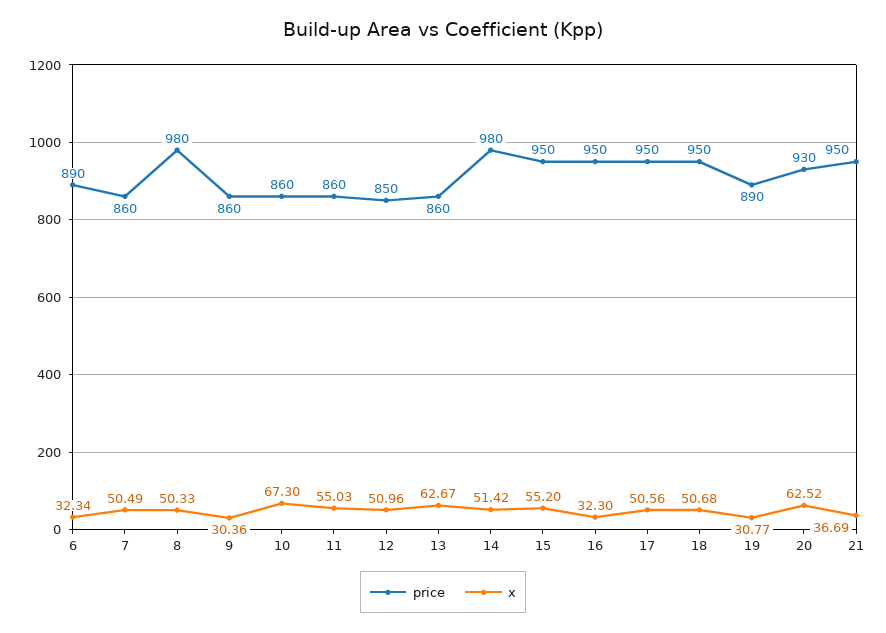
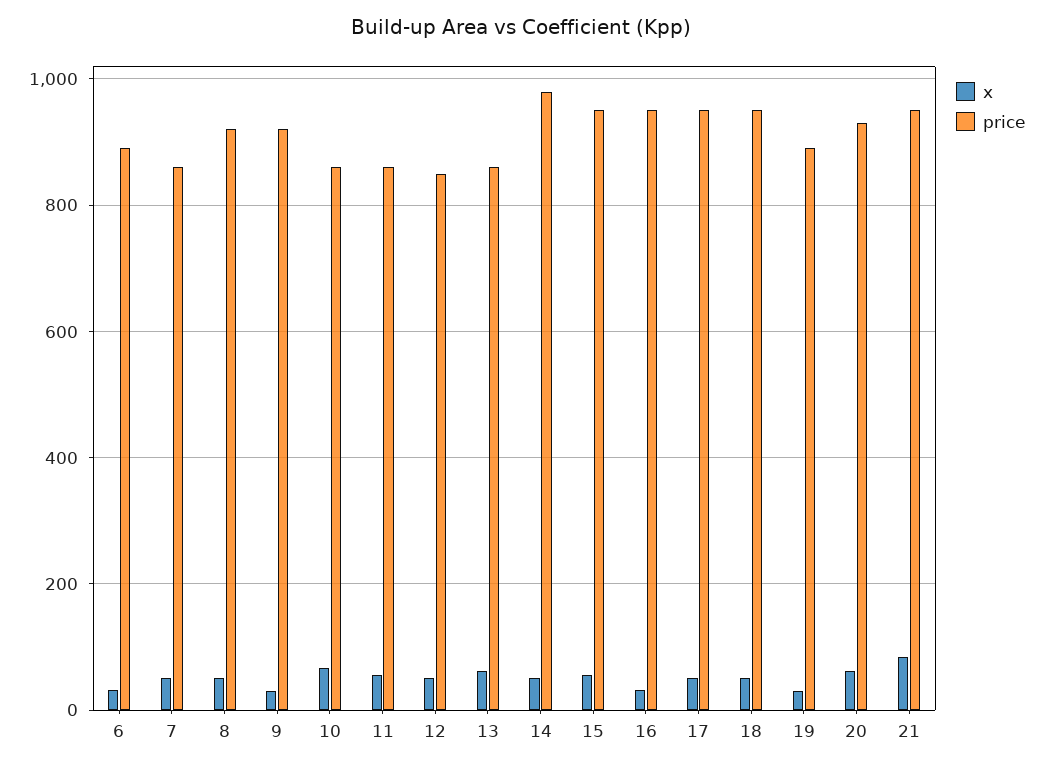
  {
    "price": {
      "6": 890,
      "7": 860,
-     "8": 980,
+     "8": 920,
-     "9": 860,
+     "9": 920,
      "10": 860,
      "11": 860,
      "12": 850,
      "13": 860,
      "14": 980,
      "15": 950,
      "16": 950,
      "17": 950,
      "18": 950,
      "19": 890,
      "20": 930,
      "21": 950
    },
    "x": {
      "6": 32.34,
      "7": 50.49,
      "8": 50.33,
      "9": 30.36,
      "10": 67.3,
      "11": 55.03,
      "12": 50.96,
      "13": 62.67,
      "14": 51.42,
      "15": 55.2,
      "16": 32.3,
      "17": 50.56,
      "18": 50.68,
      "19": 30.77,
      "20": 62.52,
-     "21": 36.69
+     "21": 80
    }
  }

